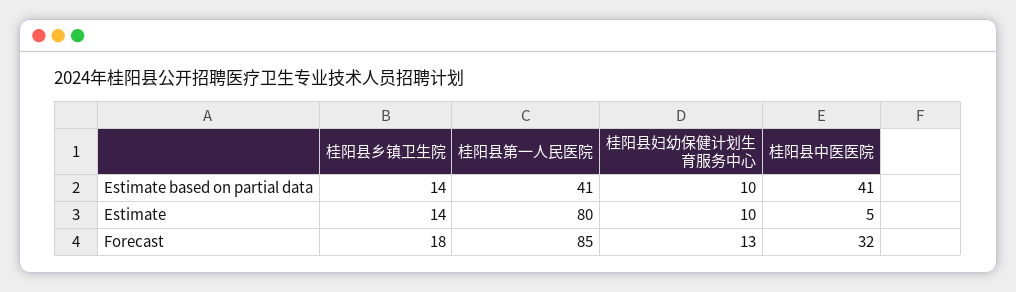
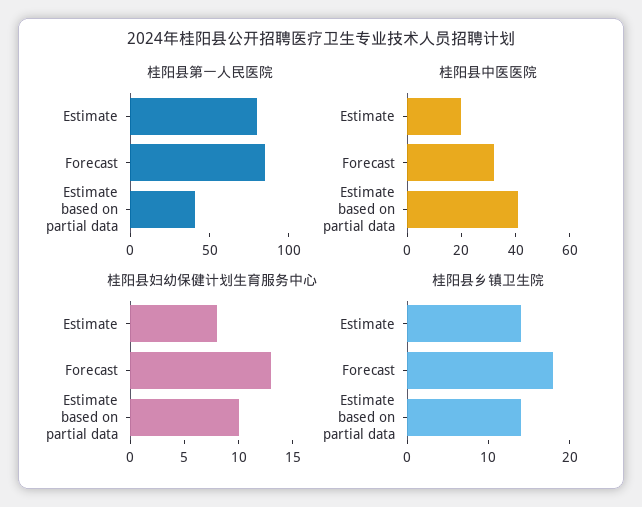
  {
    "桂阳县乡镇卫生院": {
      "Estimate based on partial data": 14,
      "Estimate": 14,
      "Forecast": 18
    },
    "桂阳县第一人民医院": {
      "Estimate based on partial data": 41,
      "Estimate": 80,
      "Forecast": 85
    },
    "桂阳县妇幼保健计划生育服务中心": {
      "Estimate based on partial data": 10,
-     "Estimate": 10,
+     "Estimate": 8,
      "Forecast": 13
    },
    "桂阳县中医医院": {
      "Estimate based on partial data": 41,
-     "Estimate": 5,
+     "Estimate": 20,
      "Forecast": 32
    }
  }

